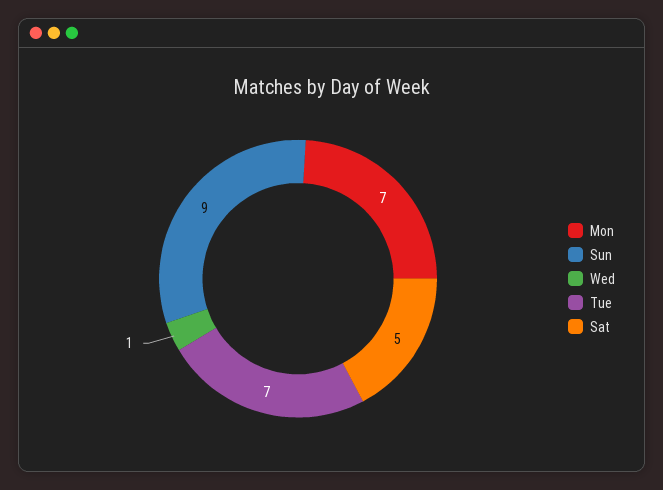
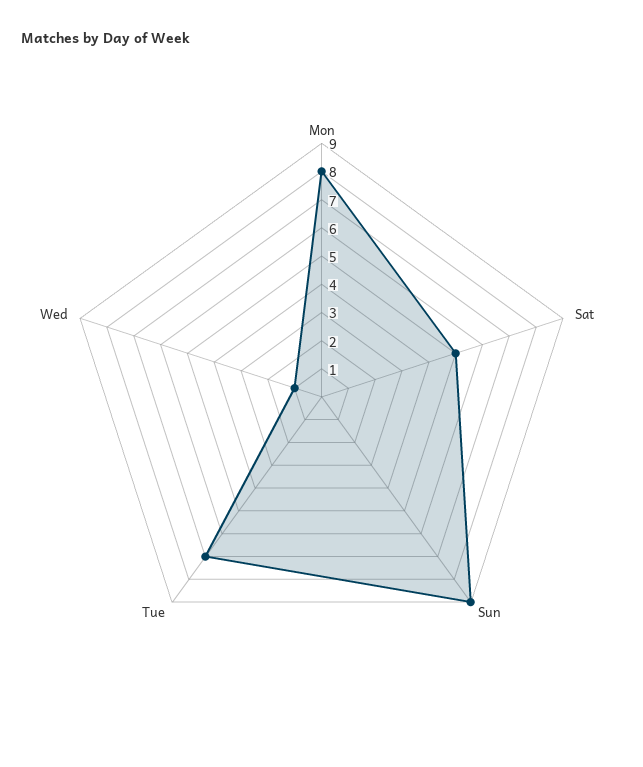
  {
-   "Mon": 7,
+   "Mon": 8,
    "Sun": 9,
    "Wed": 1,
    "Tue": 7,
    "Sat": 5
  }

